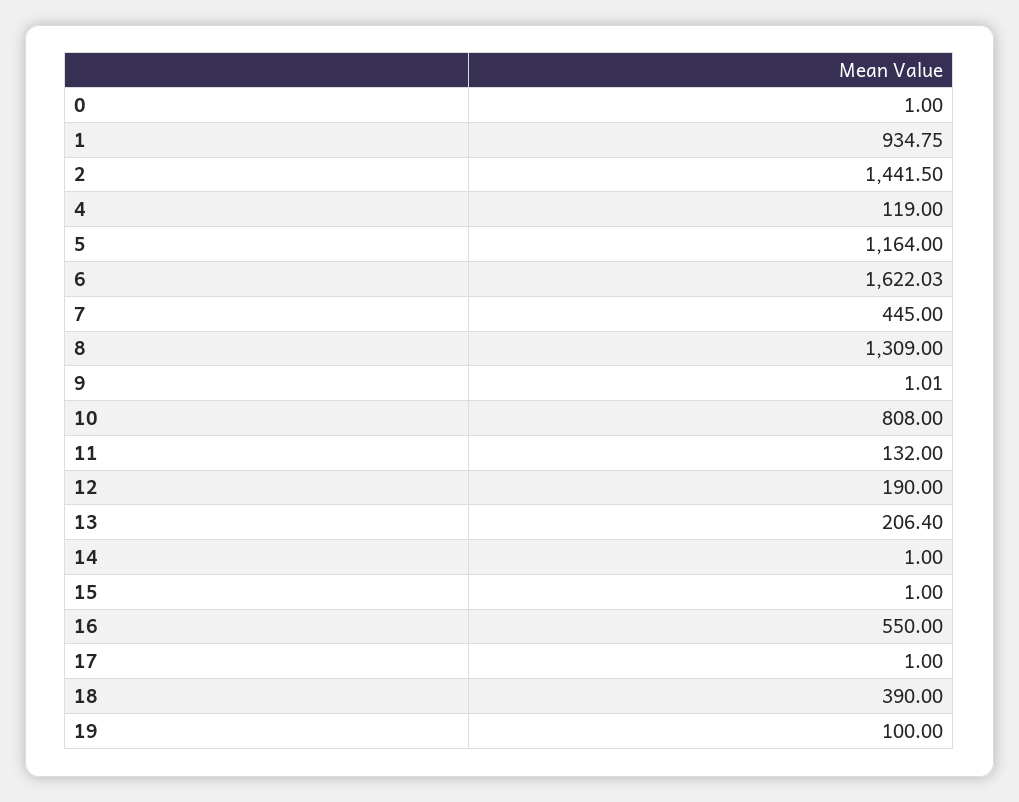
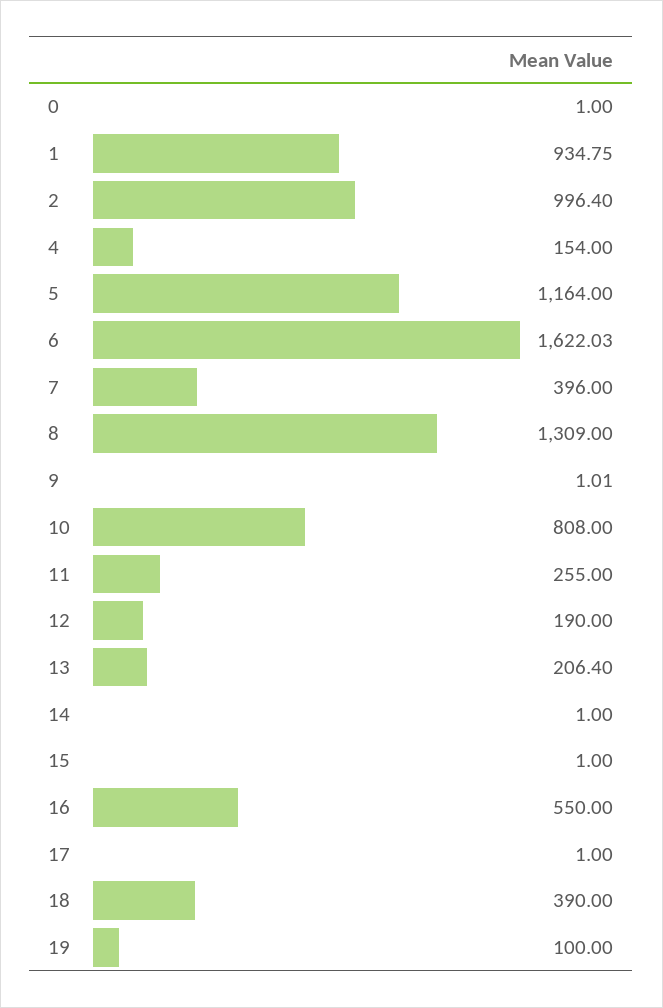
  {
    "0": 1,
    "1": 934.75,
-   "2": 1441.5,
+   "2": 996.4,
-   "4": 119,
+   "4": 154,
    "5": 1164,
    "6": 1622.03,
-   "7": 445,
+   "7": 396,
    "8": 1309,
    "9": 1.01,
    "10": 808,
-   "11": 132,
+   "11": 255,
    "12": 190,
    "13": 206.4,
    "14": 1,
    "15": 1,
    "16": 550,
    "17": 1,
    "18": 390,
    "19": 100
  }

